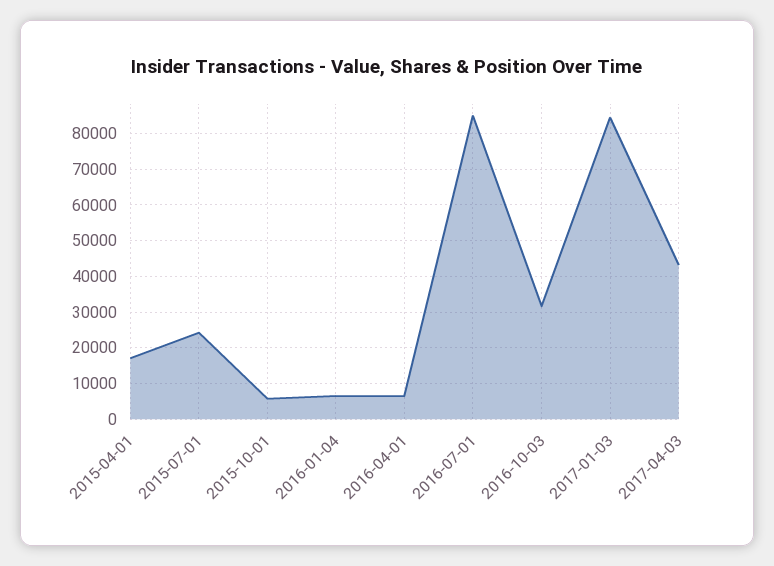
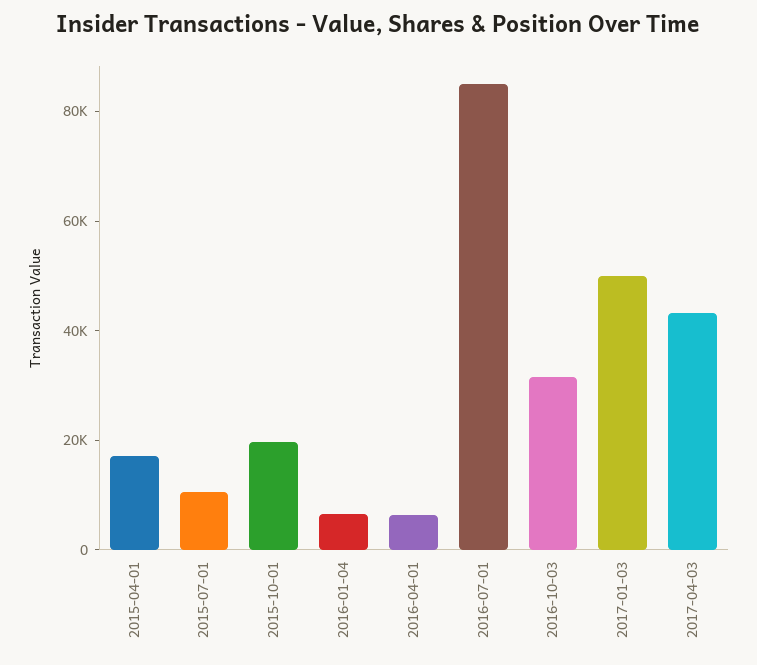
  {
    "2015-04-01": 18000,
-   "2015-07-01": 24000,
+   "2015-07-01": 10000,
-   "2015-10-01": 6000,
+   "2015-10-01": 20000,
    "2016-01-04": 6000,
    "2016-04-01": 6000,
    "2016-07-01": 84000,
    "2016-10-03": 32000,
-   "2017-01-03": 84000,
+   "2017-01-03": 50000,
    "2017-04-03": 44000
  }

